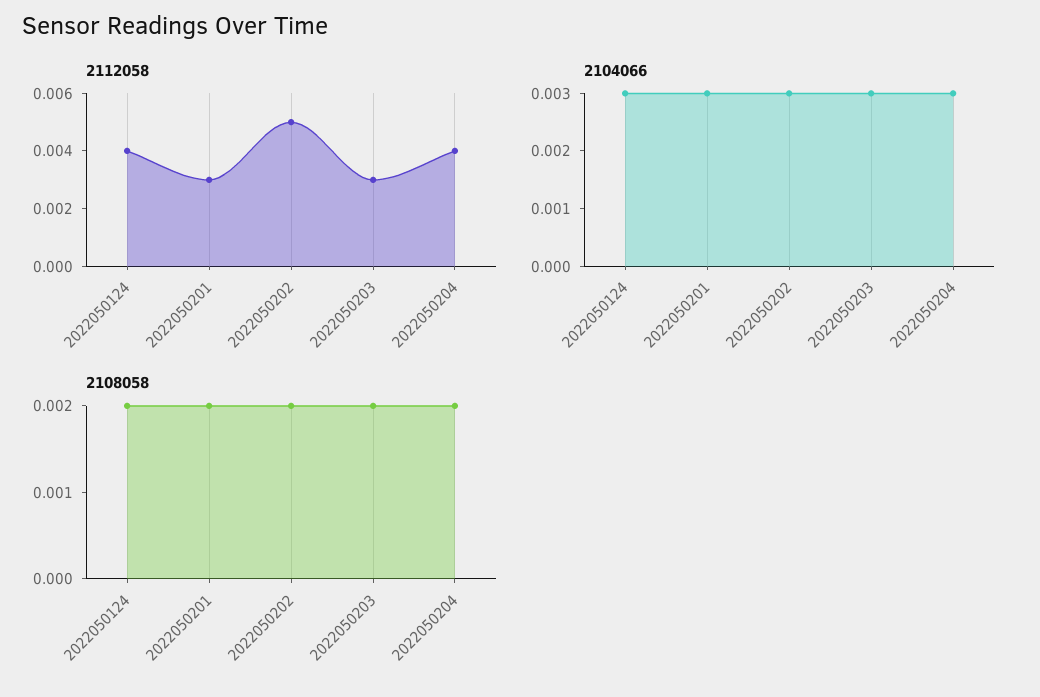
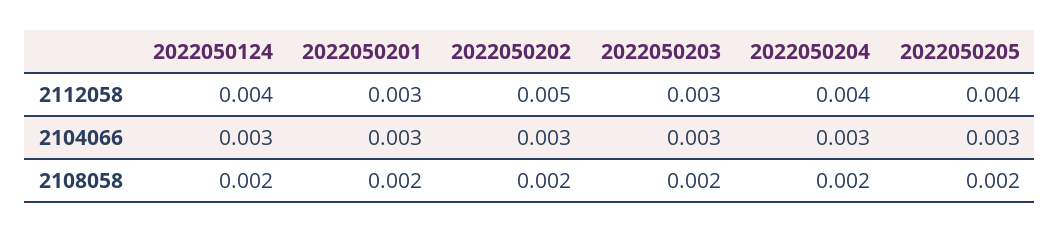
  {
    "2112058": {
      "2022050124": 0.004,
      "2022050201": 0.003,
      "2022050202": 0.005,
      "2022050203": 0.003,
-     "2022050204": 0.004
+     "2022050204": 0.004,
+     "2022050205": 0.004
    },
    "2104066": {
      "2022050124": 0.003,
      "2022050201": 0.003,
      "2022050202": 0.003,
      "2022050203": 0.003,
-     "2022050204": 0.003
+     "2022050204": 0.003,
+     "2022050205": 0.003
    },
    "2108058": {
      "2022050124": 0.002,
      "2022050201": 0.002,
      "2022050202": 0.002,
      "2022050203": 0.002,
-     "2022050204": 0.002
+     "2022050204": 0.002,
+     "2022050205": 0.002
    }
  }

